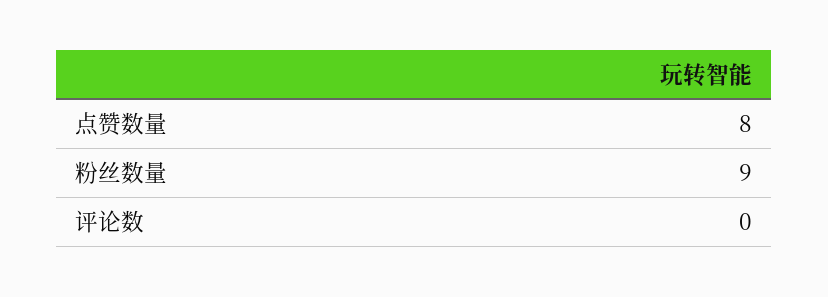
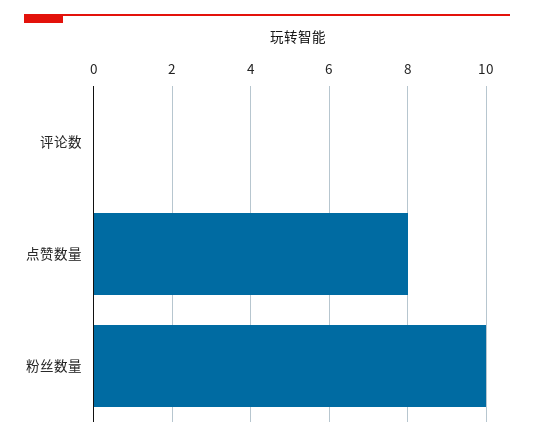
  {
    "点赞数量": 8,
-   "粉丝数量": 9,
+   "粉丝数量": 10,
    "评论数": 0
  }

